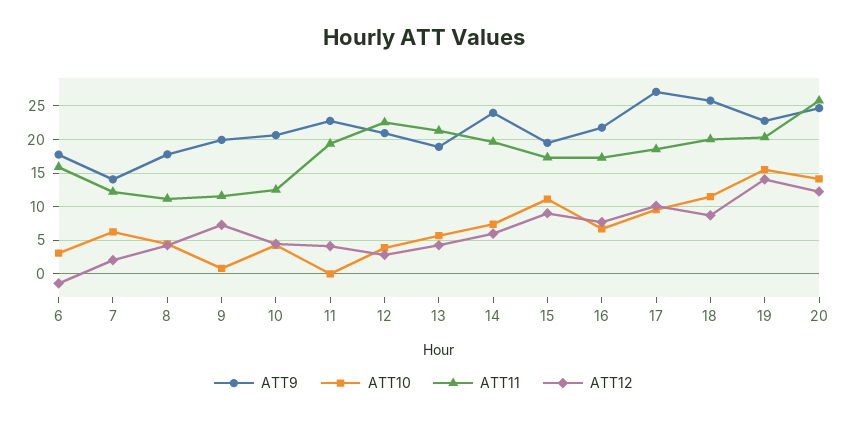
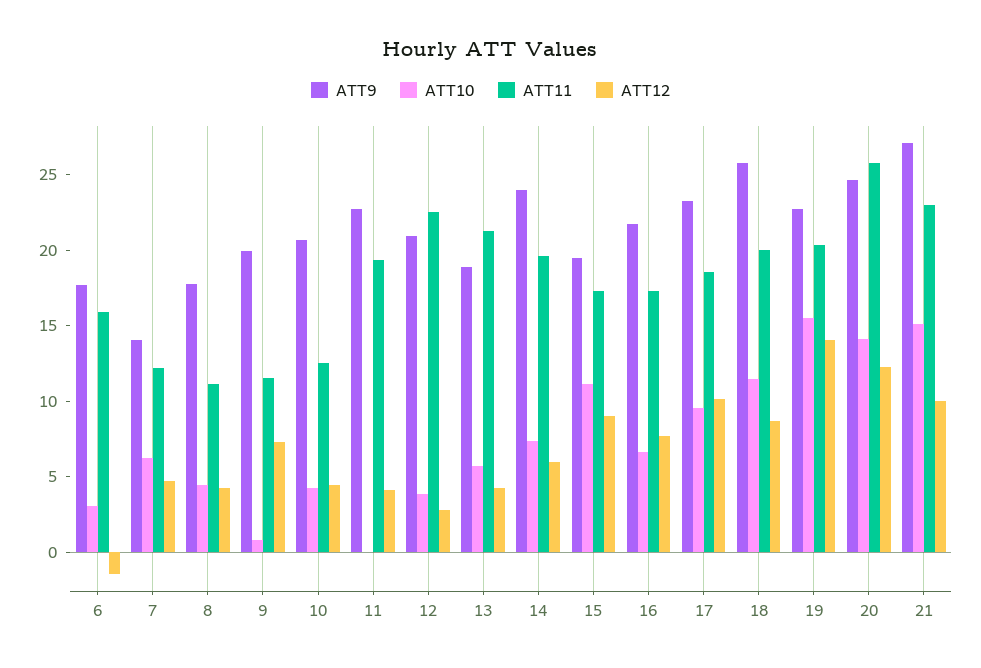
  {
    "ATT9": {
      "6": 18,
      "7": 14,
      "8": 18,
      "9": 20,
      "10": 21,
      "11": 23,
      "12": 21,
      "13": 19,
      "14": 24,
      "15": 19,
      "16": 22,
-     "17": 27,
+     "17": 23,
      "18": 26,
      "19": 23,
-     "20": 25
+     "20": 25,
+     "21": 27
    },
    "ATT10": {
      "6": 3,
      "7": 6,
      "8": 4,
      "9": 1,
      "10": 4,
      "11": 0,
      "12": 4,
      "13": 6,
      "14": 7,
      "15": 11,
      "16": 7,
      "17": 10,
      "18": 11,
      "19": 16,
-     "20": 14
+     "20": 14,
+     "21": 15
    },
    "ATT11": {
      "6": 16,
      "7": 12,
      "8": 11,
      "9": 12,
      "10": 13,
      "11": 19,
      "12": 23,
      "13": 21,
      "14": 20,
      "15": 17,
      "16": 17,
      "17": 19,
      "18": 20,
      "19": 20,
-     "20": 26
+     "20": 26,
+     "21": 23
    },
    "ATT12": {
      "6": -1,
-     "7": 2,
+     "7": 5,
      "8": 4,
      "9": 7,
      "10": 4,
      "11": 4,
      "12": 3,
      "13": 4,
      "14": 6,
      "15": 9,
      "16": 8,
      "17": 10,
      "18": 9,
      "19": 14,
-     "20": 12
+     "20": 12,
+     "21": 10
    }
  }

